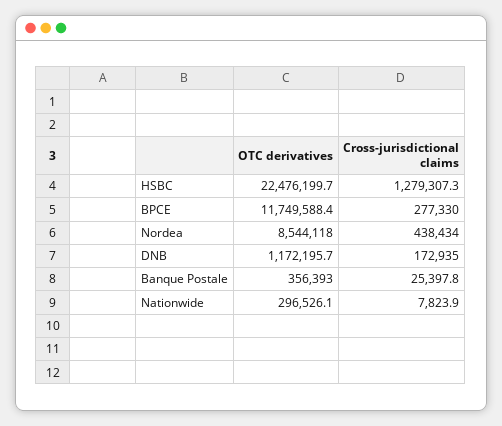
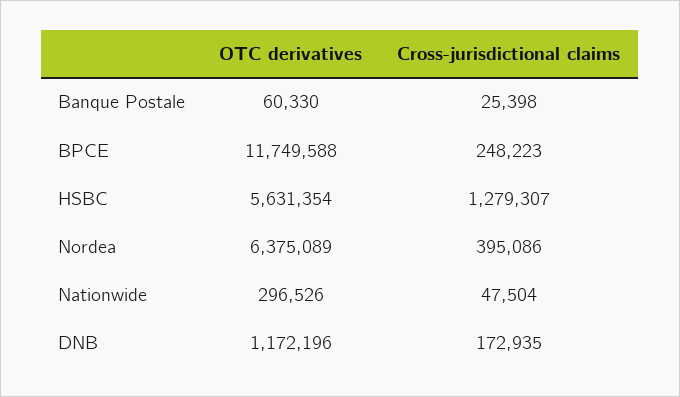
  {
    "OTC derivatives": {
-     "HSBC": 22476199.7,
+     "HSBC": 5631354,
      "BPCE": 11749588.4,
-     "Nordea": 8544118,
+     "Nordea": 6375089,
      "DNB": 1172195.7,
-     "Banque Postale": 356393,
+     "Banque Postale": 60330,
      "Nationwide": 296526.1
    },
    "Cross-jurisdictional claims": {
      "HSBC": 1279307.3,
-     "BPCE": 277330,
+     "BPCE": 248223,
-     "Nordea": 438434,
+     "Nordea": 395086,
      "DNB": 172935,
      "Banque Postale": 25397.8,
-     "Nationwide": 7823.9
+     "Nationwide": 47504
    }
  }

